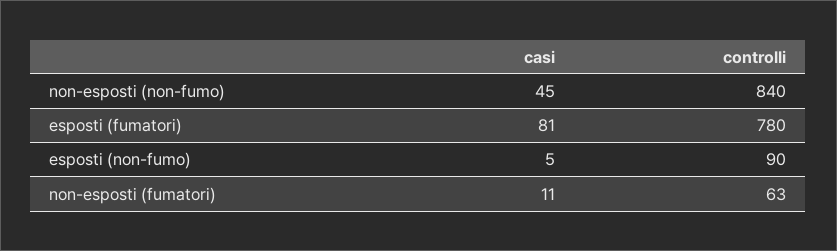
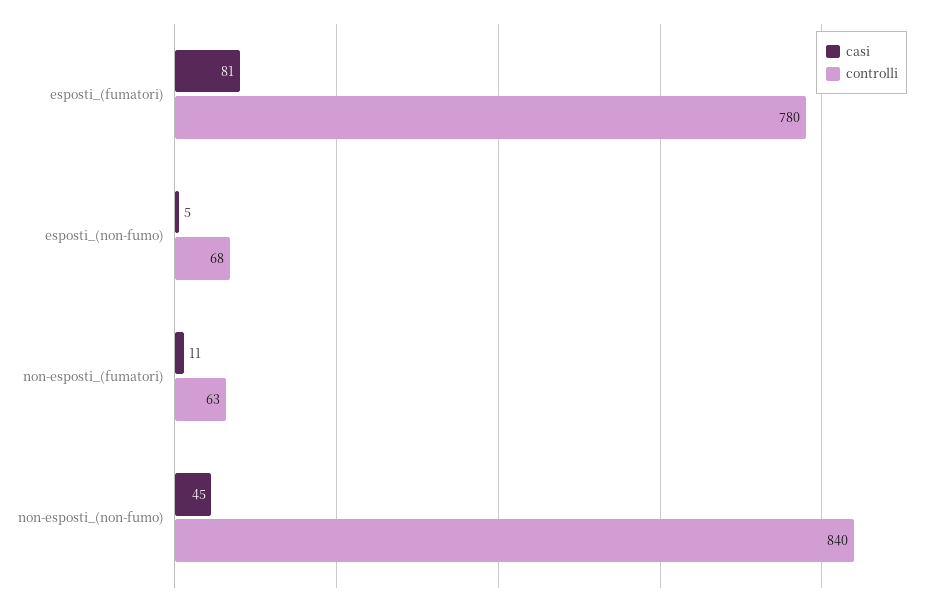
  {
    "casi": {
      "non-esposti (non-fumo)": 45,
      "esposti (fumatori)": 81,
      "esposti (non-fumo)": 5,
      "non-esposti (fumatori)": 11
    },
    "controlli": {
      "non-esposti (non-fumo)": 840,
      "esposti (fumatori)": 780,
-     "esposti (non-fumo)": 90,
+     "esposti (non-fumo)": 68,
      "non-esposti (fumatori)": 63
    }
  }

